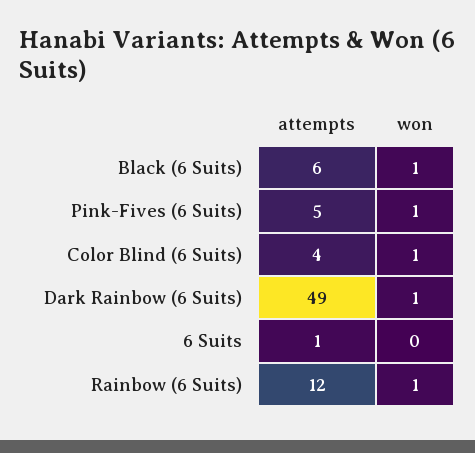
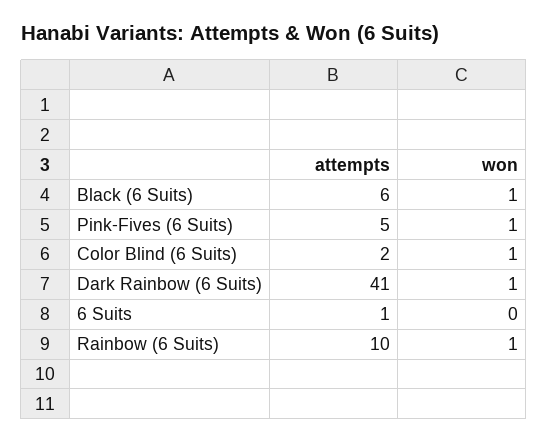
  {
    "attempts": {
      "Black (6 Suits)": 6,
      "Pink-Fives (6 Suits)": 5,
-     "Color Blind (6 Suits)": 4,
+     "Color Blind (6 Suits)": 2,
-     "Dark Rainbow (6 Suits)": 49,
+     "Dark Rainbow (6 Suits)": 41,
      "6 Suits": 1,
-     "Rainbow (6 Suits)": 12
+     "Rainbow (6 Suits)": 10
    },
    "won": {
      "Black (6 Suits)": 1,
      "Pink-Fives (6 Suits)": 1,
      "Color Blind (6 Suits)": 1,
      "Dark Rainbow (6 Suits)": 1,
      "6 Suits": 0,
      "Rainbow (6 Suits)": 1
    }
  }

